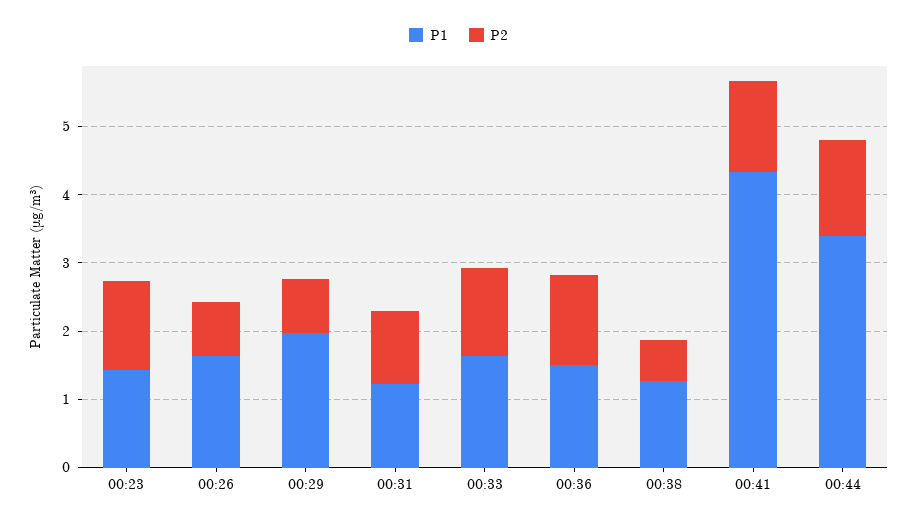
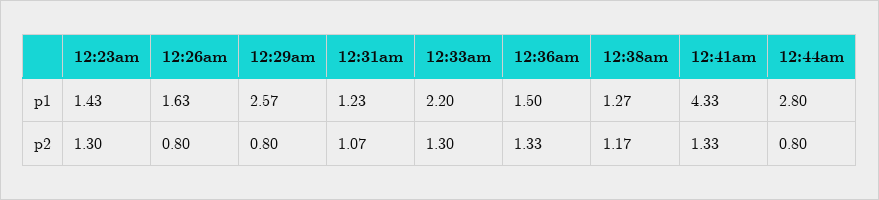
  {
    "P1": {
      "00:23": 1.43,
      "00:26": 1.63,
-     "00:29": 2,
+     "00:29": 2.57,
      "00:31": 1.23,
-     "00:33": 1.6,
+     "00:33": 2.2,
      "00:36": 1.5,
      "00:38": 1.27,
      "00:41": 4.33,
-     "00:44": 3.4
+     "00:44": 2.8
    },
    "P2": {
      "00:23": 1.3,
      "00:26": 0.8,
      "00:29": 0.8,
      "00:31": 1.07,
      "00:33": 1.3,
      "00:36": 1.33,
-     "00:38": 0.6,
+     "00:38": 1.17,
      "00:41": 1.33,
-     "00:44": 1.4
+     "00:44": 0.8
    }
  }

